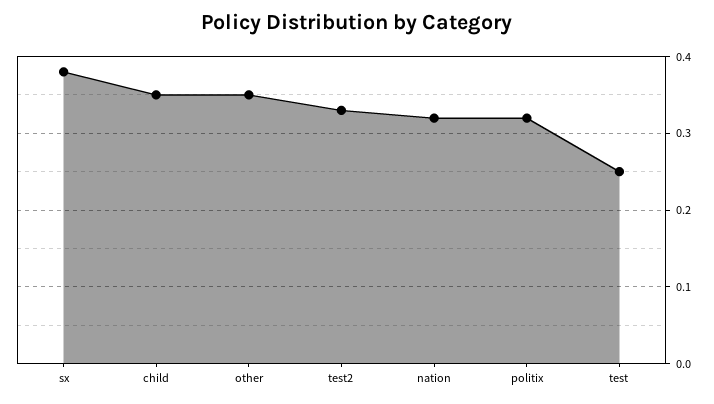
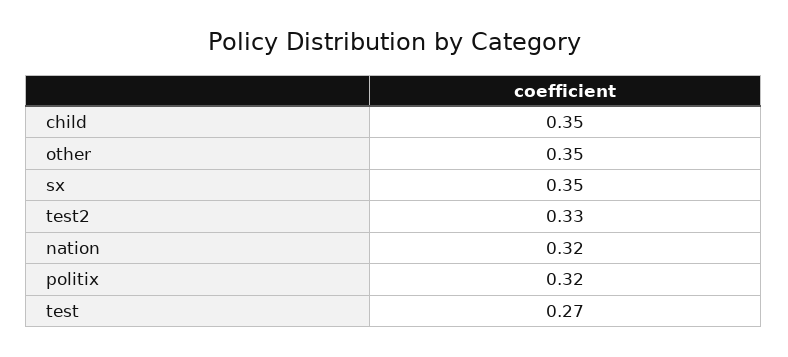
  {
-   "sx": 0.38,
+   "sx": 0.35,
    "child": 0.35,
    "other": 0.35,
    "test2": 0.33,
    "nation": 0.32,
    "politix": 0.32,
-   "test": 0.25
+   "test": 0.27
  }

